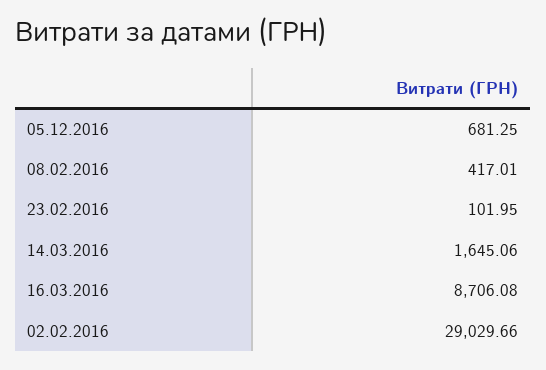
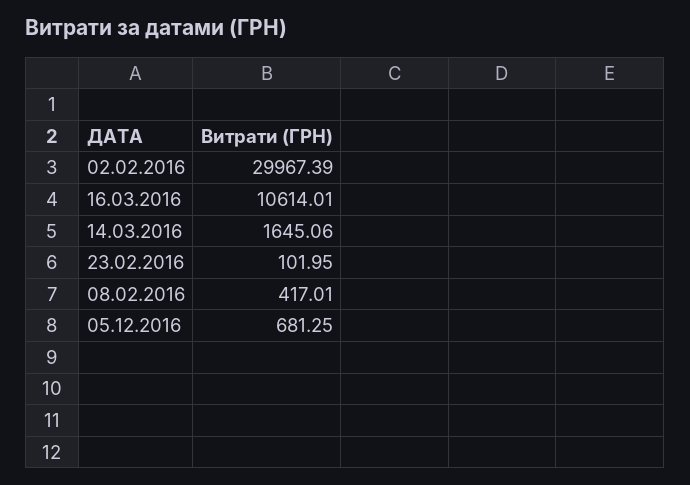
  {
    "05.12.2016": 681.25,
    "08.02.2016": 417.01,
    "23.02.2016": 101.95,
    "14.03.2016": 1645.06,
-   "16.03.2016": 8706.08,
+   "16.03.2016": 10614.01,
-   "02.02.2016": 29029.66
+   "02.02.2016": 29967.39
  }

